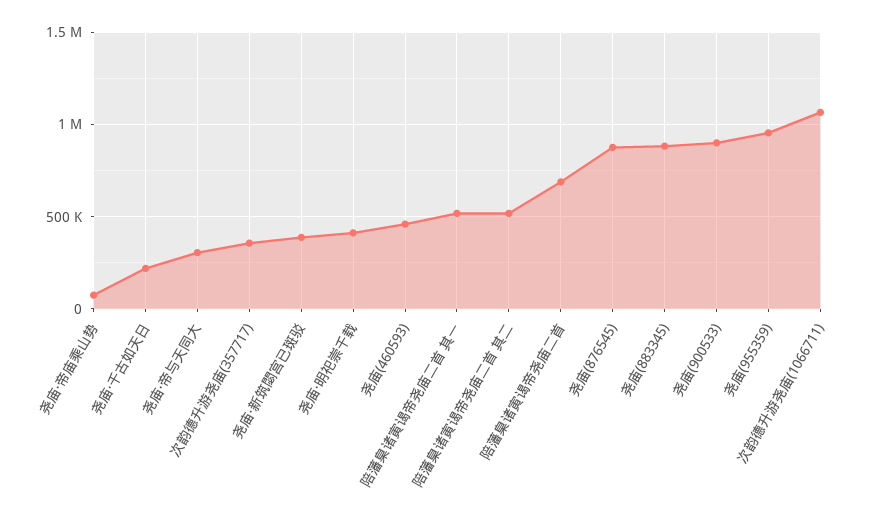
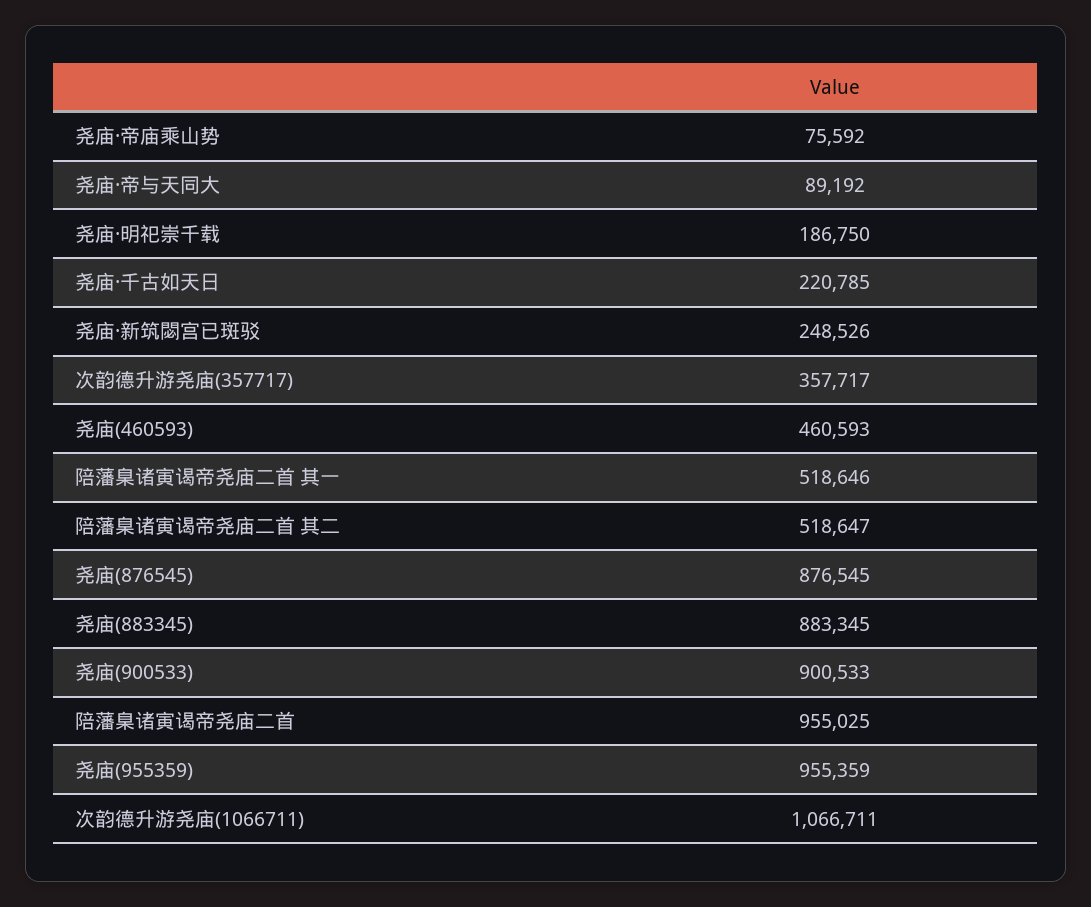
  {
    "尧庙·帝庙乘山势": 75592,
    "尧庙·千古如天日": 220785,
-   "尧庙·帝与天同大": 300000,
+   "尧庙·帝与天同大": 89192,
    "次韵德升游尧庙(357717)": 357717,
-   "尧庙·新筑閟宫已斑驳": 400000,
+   "尧庙·新筑閟宫已斑驳": 248526,
-   "尧庙·明祀崇千载": 400000,
+   "尧庙·明祀崇千载": 186750,
    "尧庙(460593)": 460593,
    "陪藩臬诸寅谒帝尧庙二首 其一": 518646,
    "陪藩臬诸寅谒帝尧庙二首 其二": 518647,
-   "陪藩臬诸寅谒帝尧庙二首": 700000,
+   "陪藩臬诸寅谒帝尧庙二首": 955025,
    "尧庙(876545)": 876545,
    "尧庙(883345)": 883345,
    "尧庙(900533)": 900533,
    "尧庙(955359)": 955359,
    "次韵德升游尧庙(1066711)": 1066711
  }

